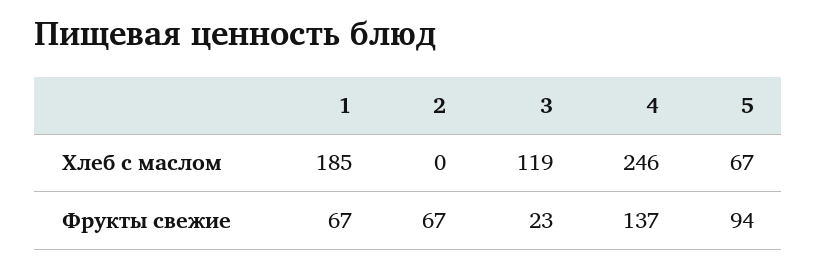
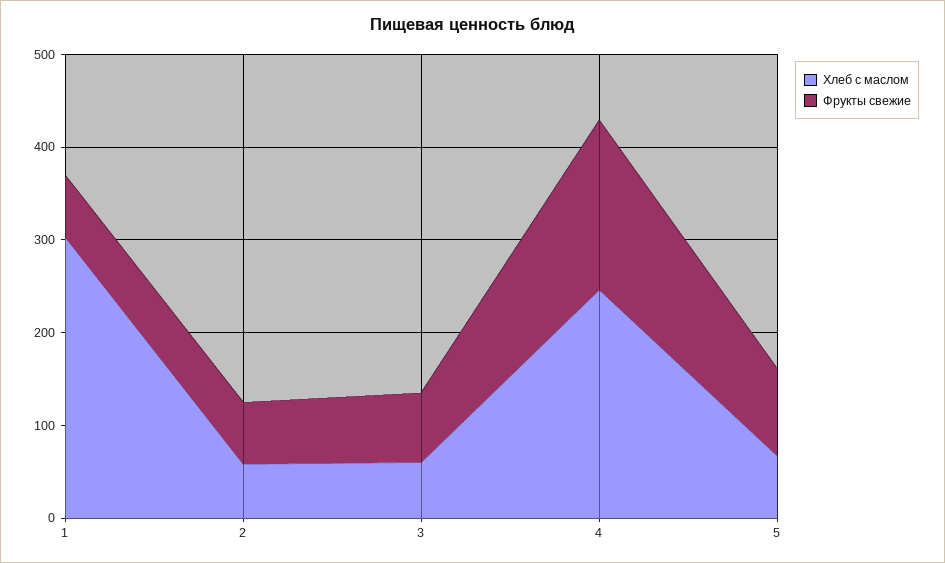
  {
    "Хлеб с маслом": {
-     "1": 185,
+     "1": 300,
-     "2": 0,
+     "2": 60,
-     "3": 119,
+     "3": 60,
      "4": 246,
      "5": 67
    },
    "Фрукты свежие": {
      "1": 67,
      "2": 67,
-     "3": 23,
+     "3": 80,
-     "4": 137,
+     "4": 180,
      "5": 94
    }
  }

